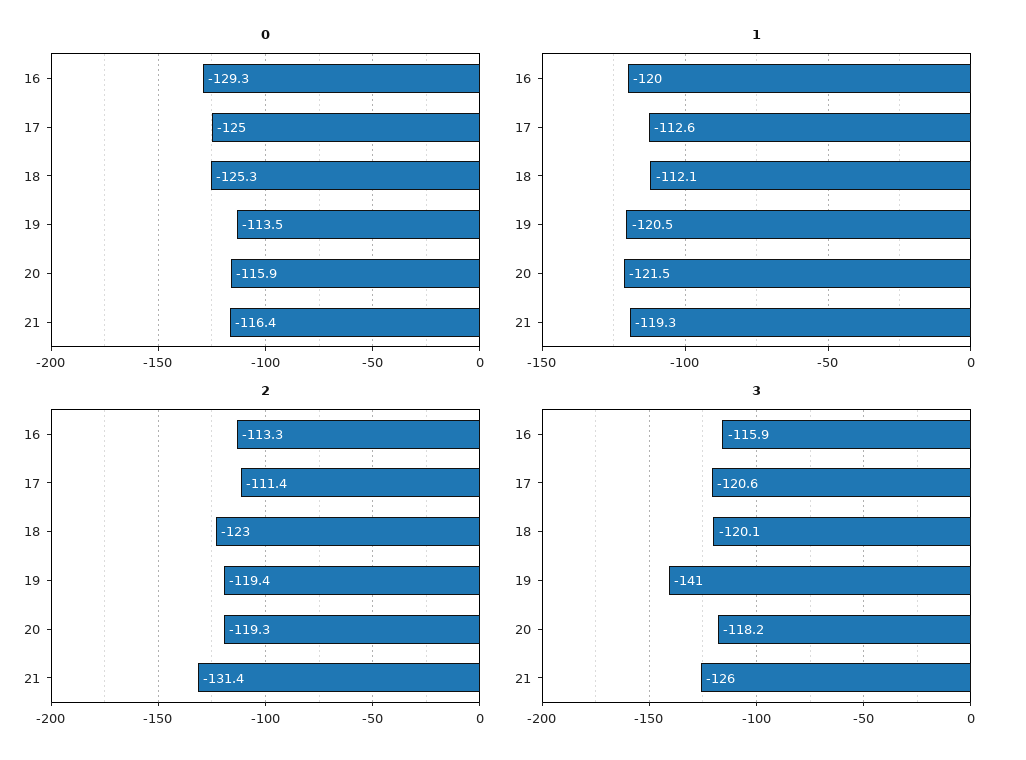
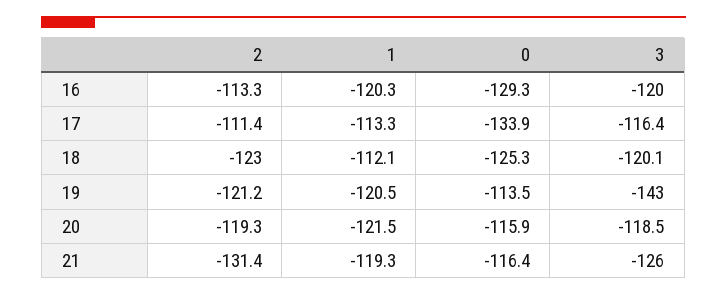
  {
    "0": {
      "16": -129.3,
-     "17": -125,
+     "17": -133.9,
      "18": -125.3,
      "19": -113.5,
      "20": -115.9,
      "21": -116.4
    },
    "1": {
-     "16": -120,
+     "16": -120.3,
-     "17": -112.6,
+     "17": -113.3,
      "18": -112.1,
      "19": -120.5,
      "20": -121.5,
      "21": -119.3
    },
    "2": {
      "16": -113.3,
      "17": -111.4,
      "18": -123,
-     "19": -119.4,
+     "19": -121.2,
      "20": -119.3,
      "21": -131.4
    },
    "3": {
-     "16": -115.9,
+     "16": -120,
-     "17": -120.6,
+     "17": -116.4,
      "18": -120.1,
-     "19": -141,
+     "19": -143,
-     "20": -118.2,
+     "20": -118.5,
      "21": -126
    }
  }

